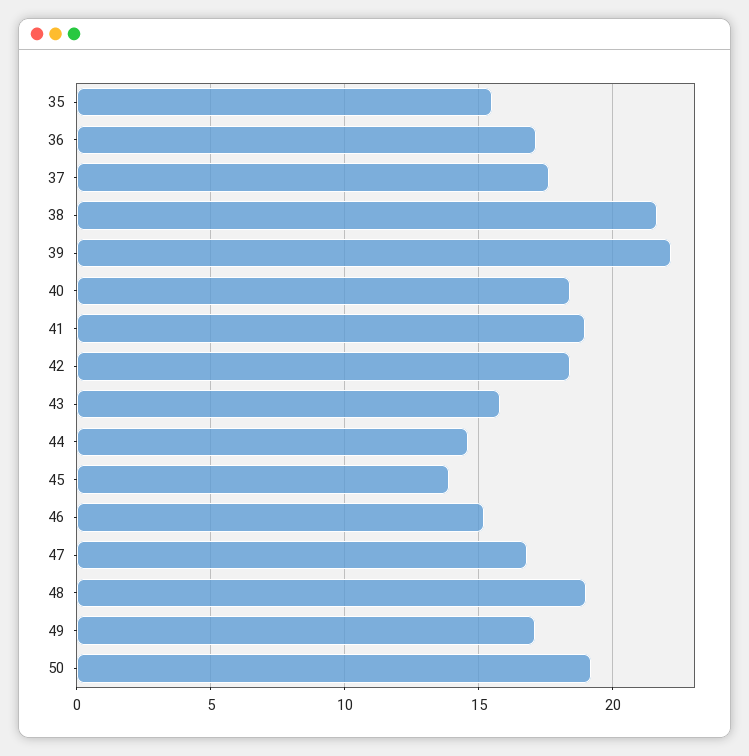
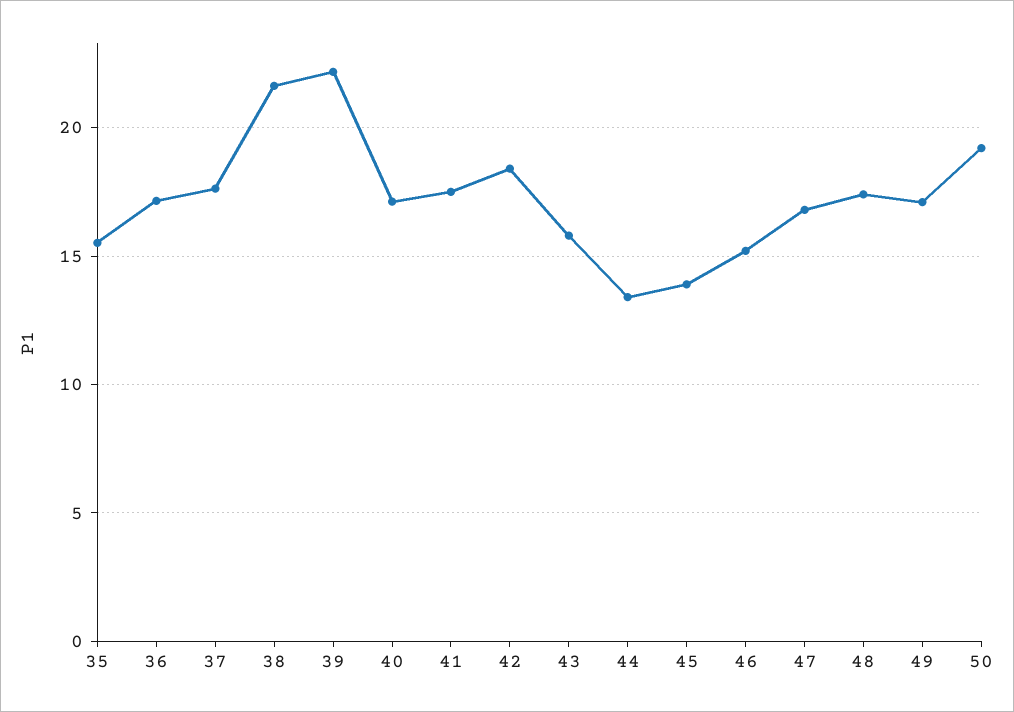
  {
    "35": 15.5,
    "36": 17,
    "37": 17.5,
    "38": 21.5,
    "39": 22,
-   "40": 18.5,
+   "40": 17,
-   "41": 19,
+   "41": 17.5,
    "42": 18.5,
    "43": 16,
-   "44": 14.5,
+   "44": 13.5,
    "45": 14,
    "46": 15,
    "47": 17,
-   "48": 19,
+   "48": 17.5,
    "49": 17,
    "50": 19
  }

